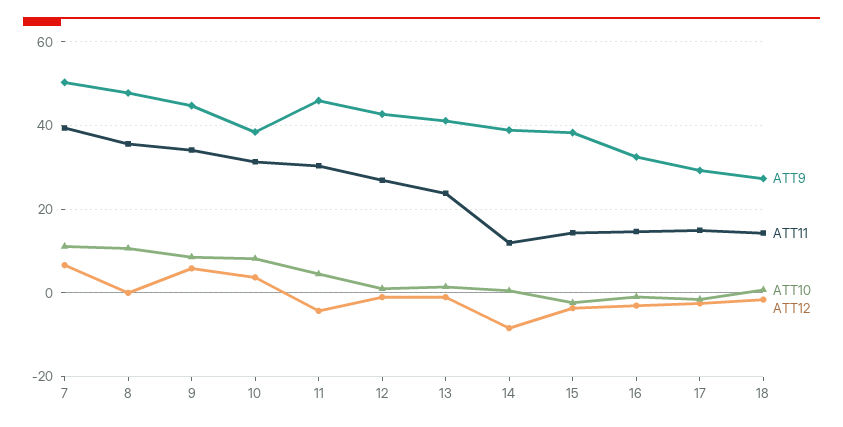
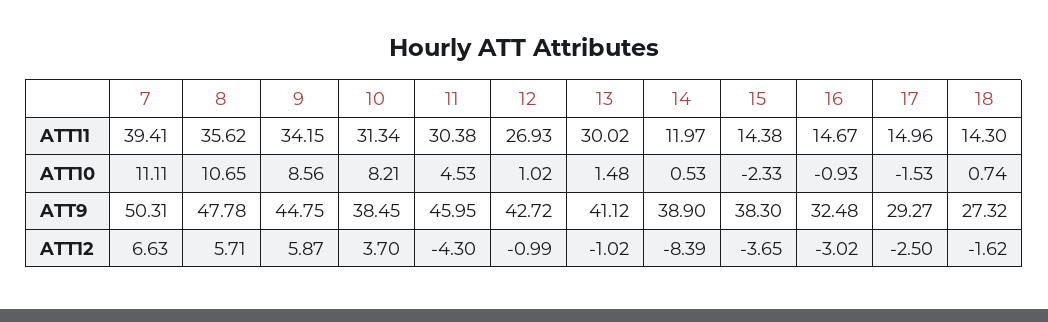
  {
    "ATT9": {
      "7": 50.31,
      "8": 47.78,
      "9": 44.75,
      "10": 38.45,
      "11": 45.95,
      "12": 42.72,
      "13": 41.12,
      "14": 38.9,
      "15": 38.3,
      "16": 32.48,
      "17": 29.27,
      "18": 27.32
    },
    "ATT11": {
      "7": 39.41,
      "8": 35.62,
      "9": 34.15,
      "10": 31.34,
      "11": 30.38,
      "12": 26.93,
-     "13": 24,
+     "13": 30.02,
      "14": 11.97,
      "15": 14.38,
      "16": 14.67,
      "17": 14.96,
      "18": 14.3
    },
    "ATT10": {
      "7": 11.11,
      "8": 10.65,
      "9": 8.56,
      "10": 8.21,
      "11": 4.53,
      "12": 1.02,
      "13": 1.48,
      "14": 0.53,
      "15": -2.33,
      "16": -0.93,
      "17": -1.53,
      "18": 0.74
    },
    "ATT12": {
      "7": 6.63,
-     "8": 0,
+     "8": 5.71,
      "9": 5.87,
      "10": 3.7,
      "11": -4.3,
      "12": -0.99,
      "13": -1.02,
      "14": -8.39,
      "15": -3.65,
      "16": -3.02,
      "17": -2.5,
      "18": -1.62
    }
  }

